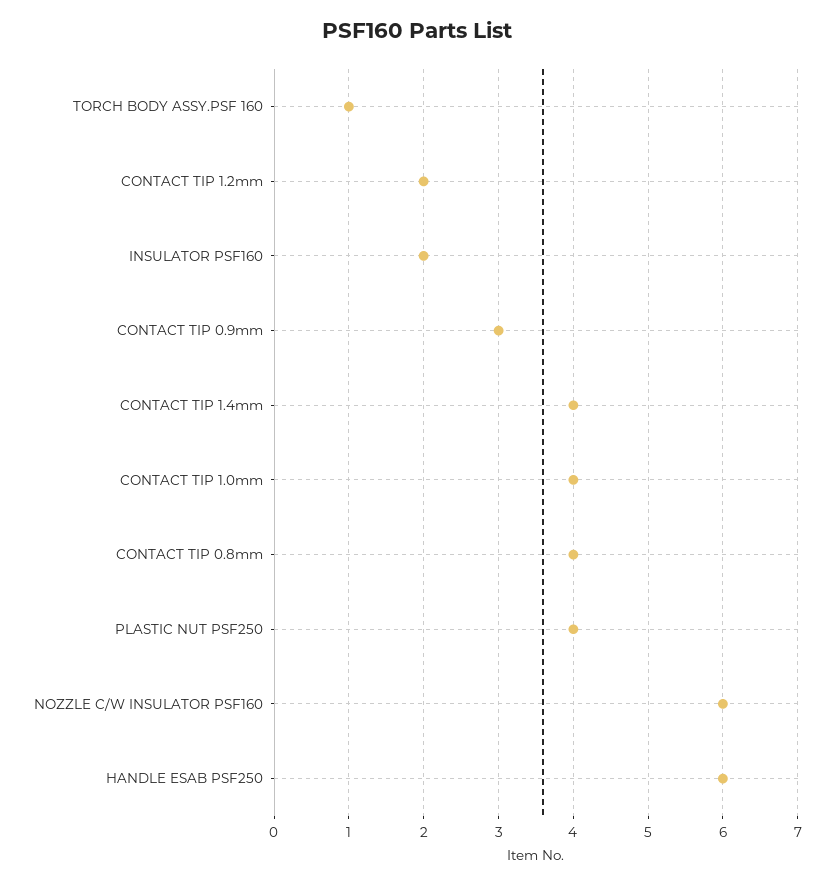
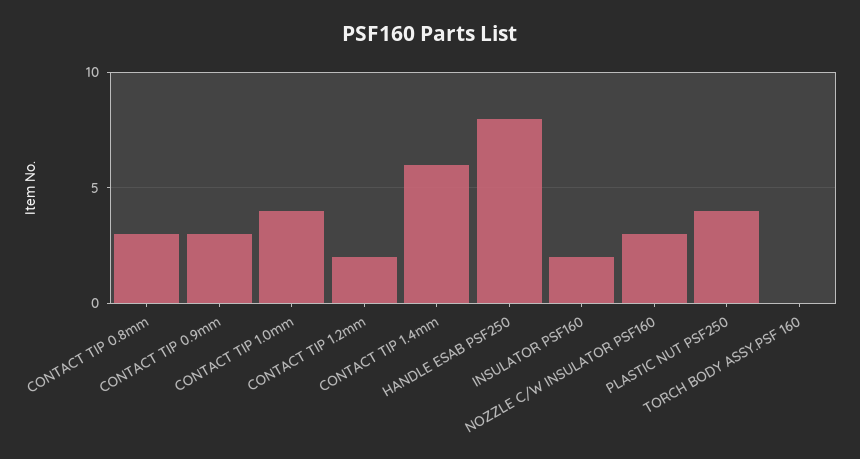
  {
-   "TORCH BODY ASSY.PSF 160": 1,
+   "TORCH BODY ASSY.PSF 160": 0,
    "CONTACT TIP 1.2mm": 2,
    "INSULATOR PSF160": 2,
    "CONTACT TIP 0.9mm": 3,
-   "CONTACT TIP 1.4mm": 4,
+   "CONTACT TIP 1.4mm": 6,
    "CONTACT TIP 1.0mm": 4,
-   "CONTACT TIP 0.8mm": 4,
+   "CONTACT TIP 0.8mm": 3,
    "PLASTIC NUT PSF250": 4,
-   "NOZZLE C/W INSULATOR PSF160": 6,
+   "NOZZLE C/W INSULATOR PSF160": 3,
-   "HANDLE ESAB PSF250": 6
+   "HANDLE ESAB PSF250": 8
  }

